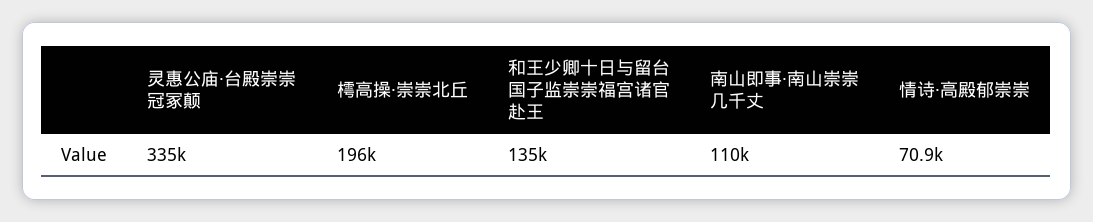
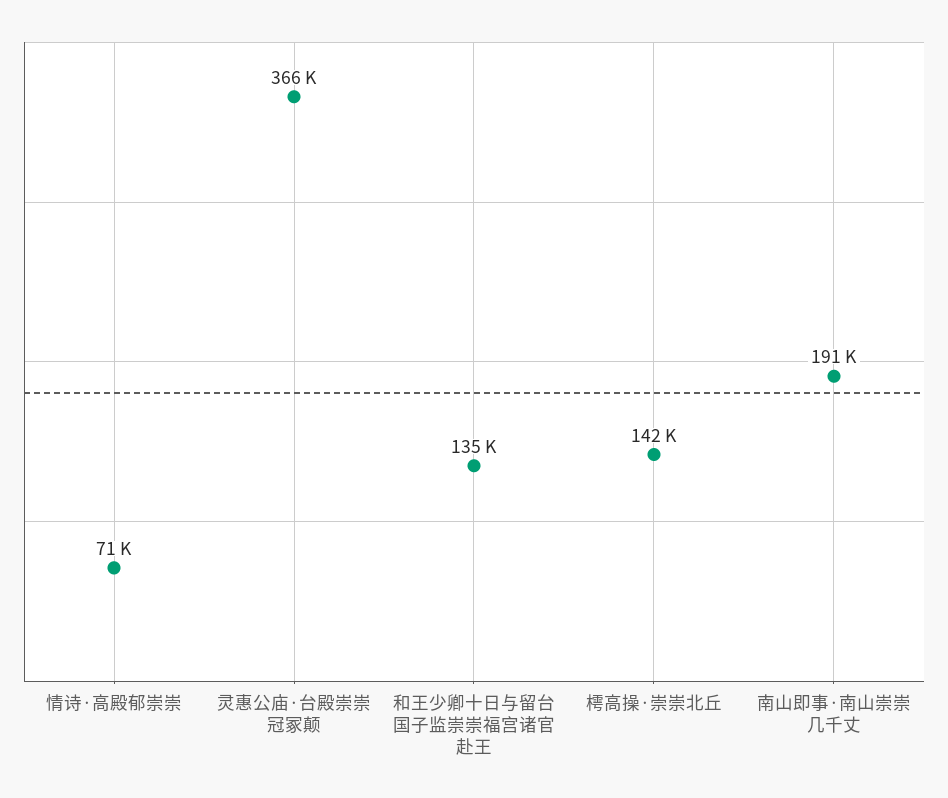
  {
-   "灵惠公庙·台殿崇崇冠冢颠": 335000,
+   "灵惠公庙·台殿崇崇冠冢颠": 366000,
-   "樗高操·崇崇北丘": 196000,
+   "樗高操·崇崇北丘": 142000,
    "和王少卿十日与留台国子监崇崇福宫诸官赴王": 135000,
-   "南山即事·南山崇崇几千丈": 110000,
+   "南山即事·南山崇崇几千丈": 191000,
    "情诗·高殿郁崇崇": 70900
  }

